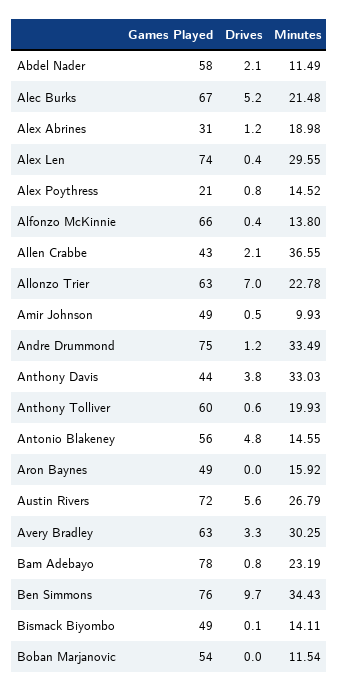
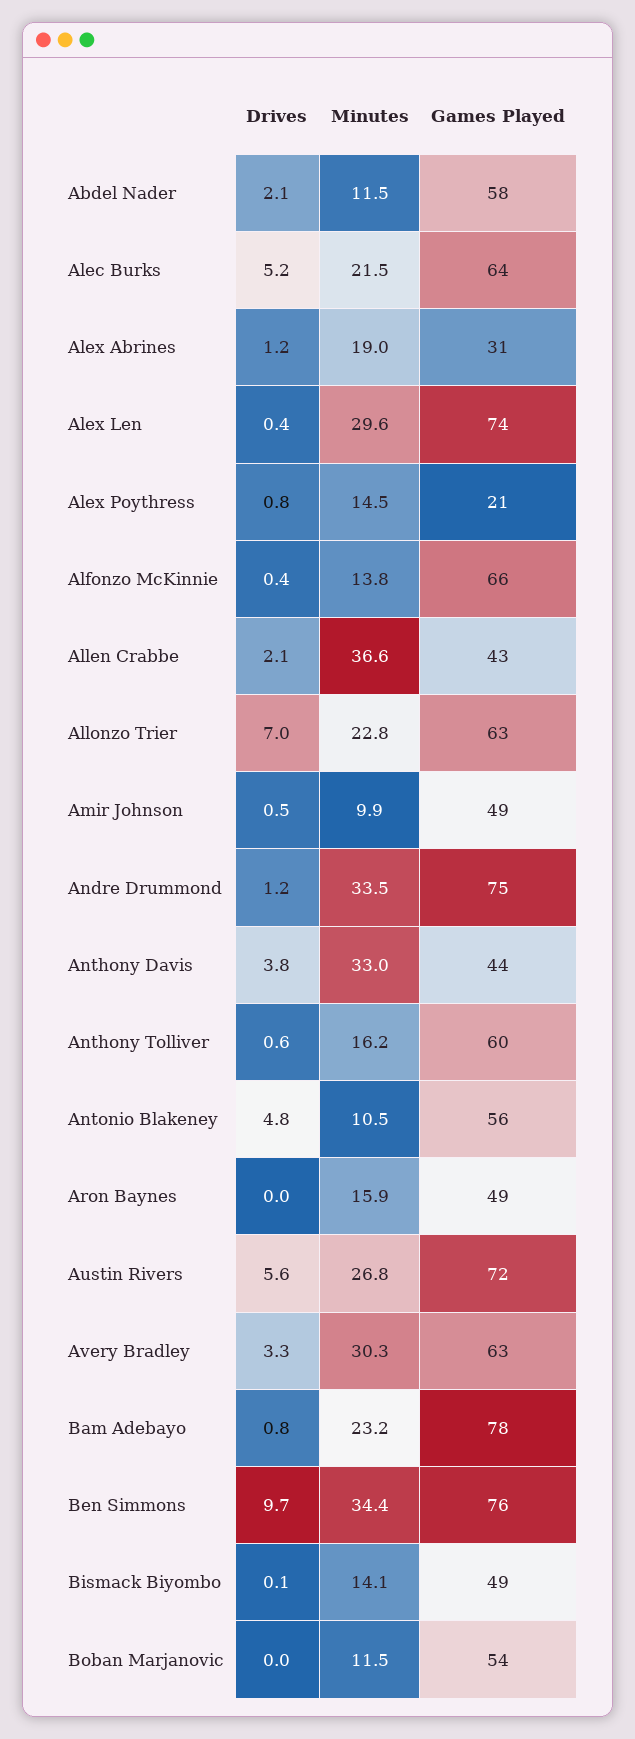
  {
    "Games Played": {
      "Abdel Nader": 58,
-     "Alec Burks": 67,
+     "Alec Burks": 64,
      "Alex Abrines": 31,
      "Alex Len": 74,
      "Alex Poythress": 21,
      "Alfonzo McKinnie": 66,
      "Allen Crabbe": 43,
      "Allonzo Trier": 63,
      "Amir Johnson": 49,
      "Andre Drummond": 75,
      "Anthony Davis": 44,
      "Anthony Tolliver": 60,
      "Antonio Blakeney": 56,
      "Aron Baynes": 49,
      "Austin Rivers": 72,
      "Avery Bradley": 63,
      "Bam Adebayo": 78,
      "Ben Simmons": 76,
      "Bismack Biyombo": 49,
      "Boban Marjanovic": 54
    },
    "Drives": {
      "Abdel Nader": 2.1,
      "Alec Burks": 5.2,
      "Alex Abrines": 1.2,
      "Alex Len": 0.4,
      "Alex Poythress": 0.8,
      "Alfonzo McKinnie": 0.4,
      "Allen Crabbe": 2.1,
      "Allonzo Trier": 7,
      "Amir Johnson": 0.5,
      "Andre Drummond": 1.2,
      "Anthony Davis": 3.8,
      "Anthony Tolliver": 0.6,
      "Antonio Blakeney": 4.8,
      "Aron Baynes": 0,
      "Austin Rivers": 5.6,
      "Avery Bradley": 3.3,
      "Bam Adebayo": 0.8,
      "Ben Simmons": 9.7,
      "Bismack Biyombo": 0.1,
      "Boban Marjanovic": 0
    },
    "Minutes": {
      "Abdel Nader": 11.49,
      "Alec Burks": 21.48,
      "Alex Abrines": 18.98,
      "Alex Len": 29.55,
      "Alex Poythress": 14.52,
      "Alfonzo McKinnie": 13.8,
      "Allen Crabbe": 36.55,
      "Allonzo Trier": 22.78,
      "Amir Johnson": 9.93,
      "Andre Drummond": 33.49,
      "Anthony Davis": 33.03,
-     "Anthony Tolliver": 19.93,
+     "Anthony Tolliver": 16.2,
-     "Antonio Blakeney": 14.55,
+     "Antonio Blakeney": 10.5,
      "Aron Baynes": 15.92,
      "Austin Rivers": 26.79,
      "Avery Bradley": 30.25,
      "Bam Adebayo": 23.19,
      "Ben Simmons": 34.43,
      "Bismack Biyombo": 14.11,
      "Boban Marjanovic": 11.54
    }
  }

